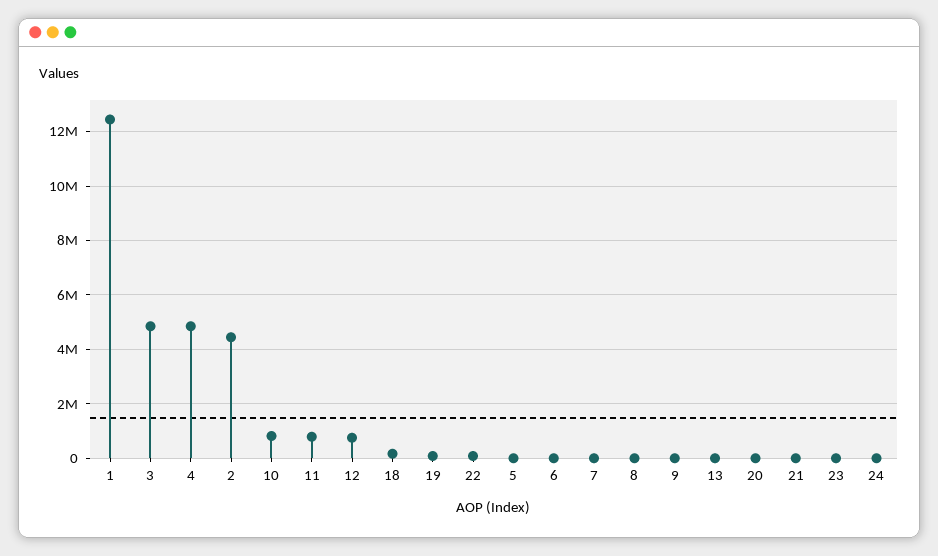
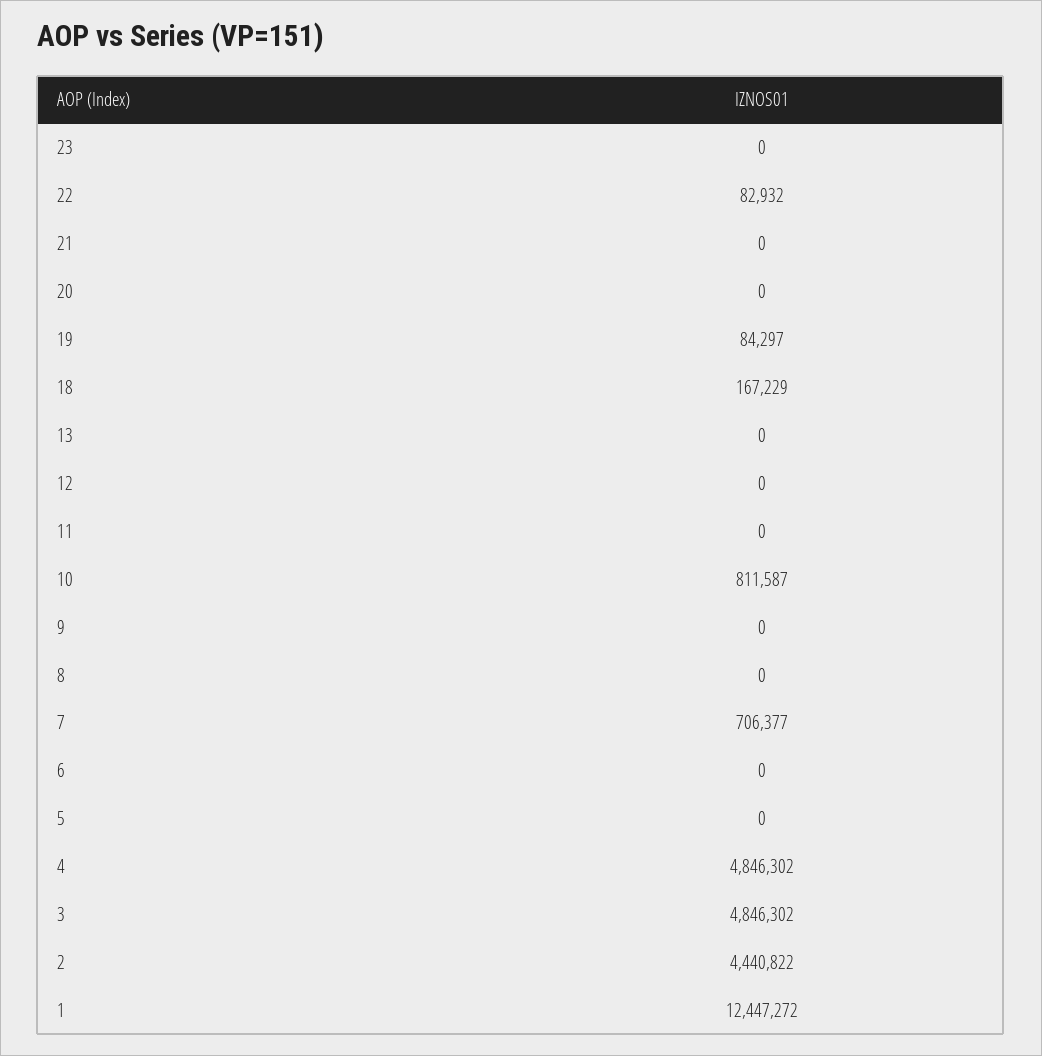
  {
    "1": 12447272,
    "3": 4846302,
    "4": 4846302,
    "2": 4440822,
    "10": 811587,
-   "11": 750000,
+   "11": 0,
-   "12": 750000,
+   "12": 0,
    "18": 167229,
    "19": 84297,
    "22": 82932,
    "5": 0,
    "6": 0,
-   "7": 0,
+   "7": 706377,
    "8": 0,
    "9": 0,
    "13": 0,
    "20": 0,
    "21": 0,
-   "23": 0,
+   "23": 0
-   "24": 0
  }

